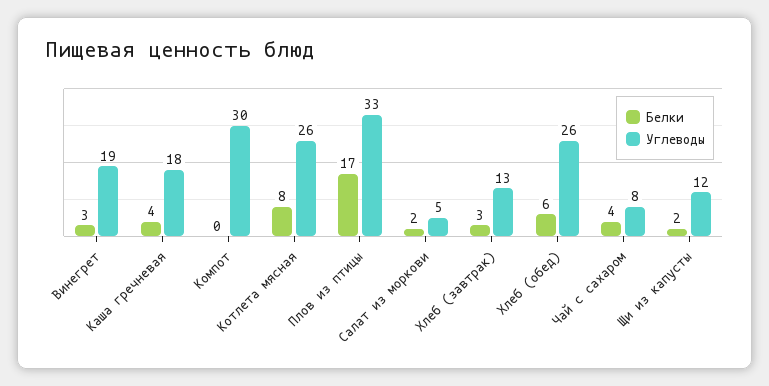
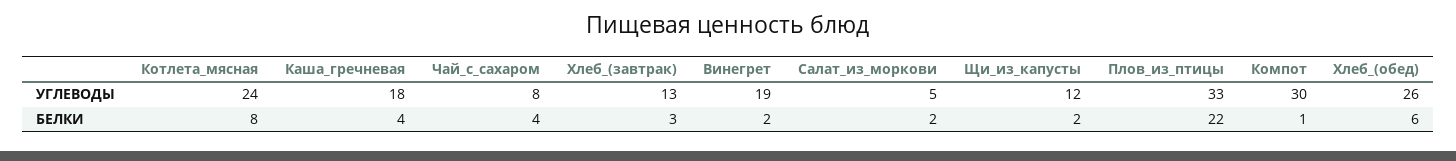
  {
    "Белки": {
-     "Винегрет": 3,
+     "Винегрет": 2,
      "Каша гречневая": 4,
-     "Компот": 0,
+     "Компот": 1,
      "Котлета мясная": 8,
-     "Плов из птицы": 17,
+     "Плов из птицы": 22,
      "Салат из моркови": 2,
      "Хлеб (завтрак)": 3,
      "Хлеб (обед)": 6,
      "Чай с сахаром": 4,
      "Щи из капусты": 2
    },
    "Углеводы": {
      "Винегрет": 19,
      "Каша гречневая": 18,
      "Компот": 30,
-     "Котлета мясная": 26,
+     "Котлета мясная": 24,
      "Плов из птицы": 33,
      "Салат из моркови": 5,
      "Хлеб (завтрак)": 13,
      "Хлеб (обед)": 26,
      "Чай с сахаром": 8,
      "Щи из капусты": 12
    }
  }

